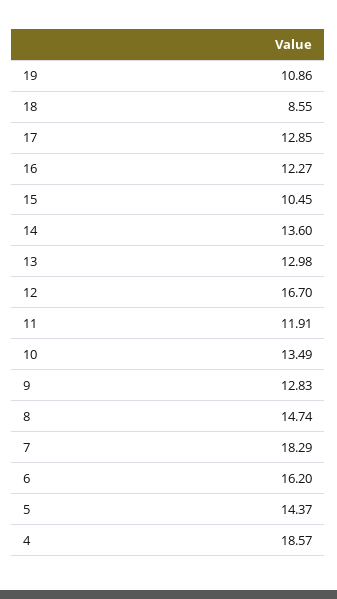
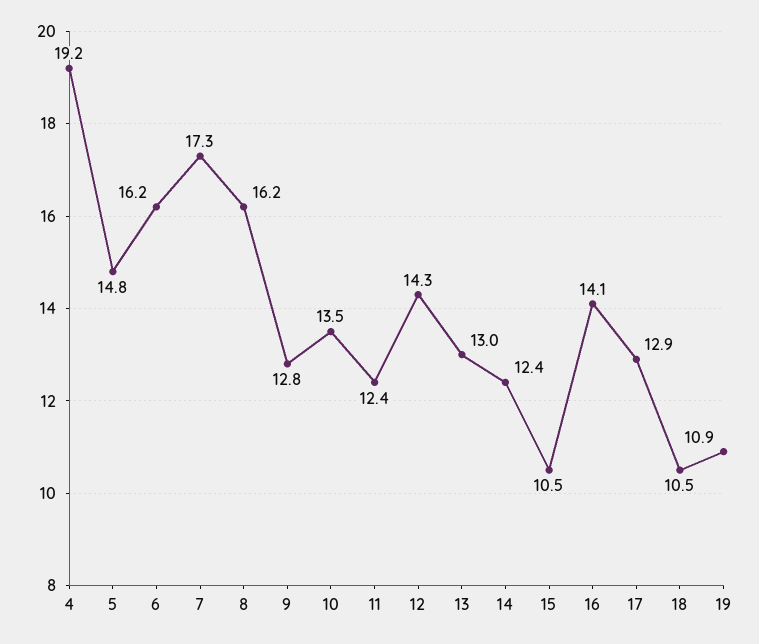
  {
    "19": 10.86,
-   "18": 8.55,
+   "18": 10.5,
    "17": 12.85,
-   "16": 12.27,
+   "16": 14.1,
    "15": 10.45,
-   "14": 13.6,
+   "14": 12.4,
    "13": 12.98,
-   "12": 16.7,
+   "12": 14.3,
-   "11": 11.91,
+   "11": 12.4,
    "10": 13.49,
    "9": 12.83,
-   "8": 14.74,
+   "8": 16.2,
-   "7": 18.29,
+   "7": 17.3,
    "6": 16.2,
-   "5": 14.37,
+   "5": 14.8,
-   "4": 18.57
+   "4": 19.2
  }

